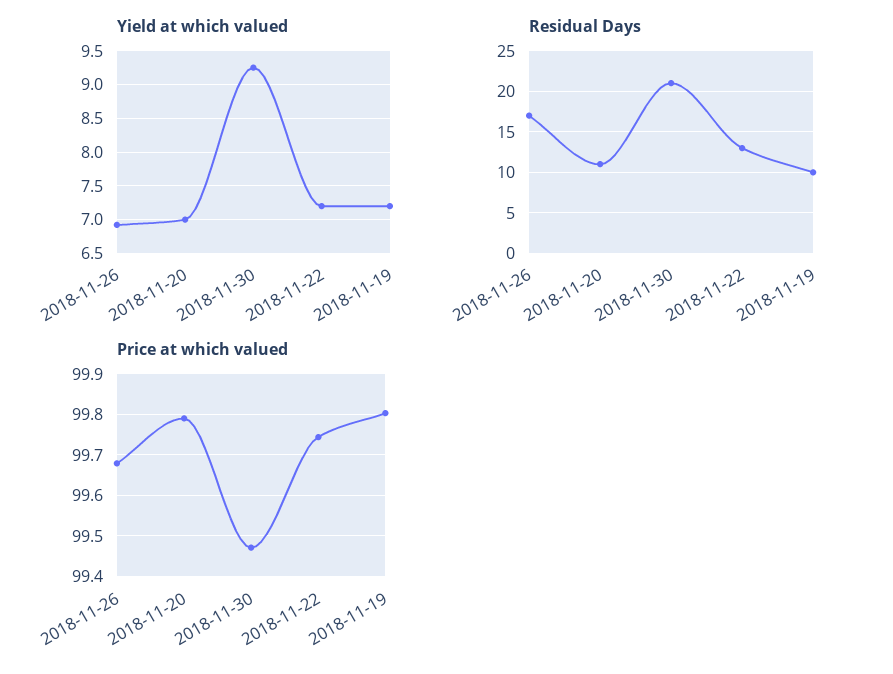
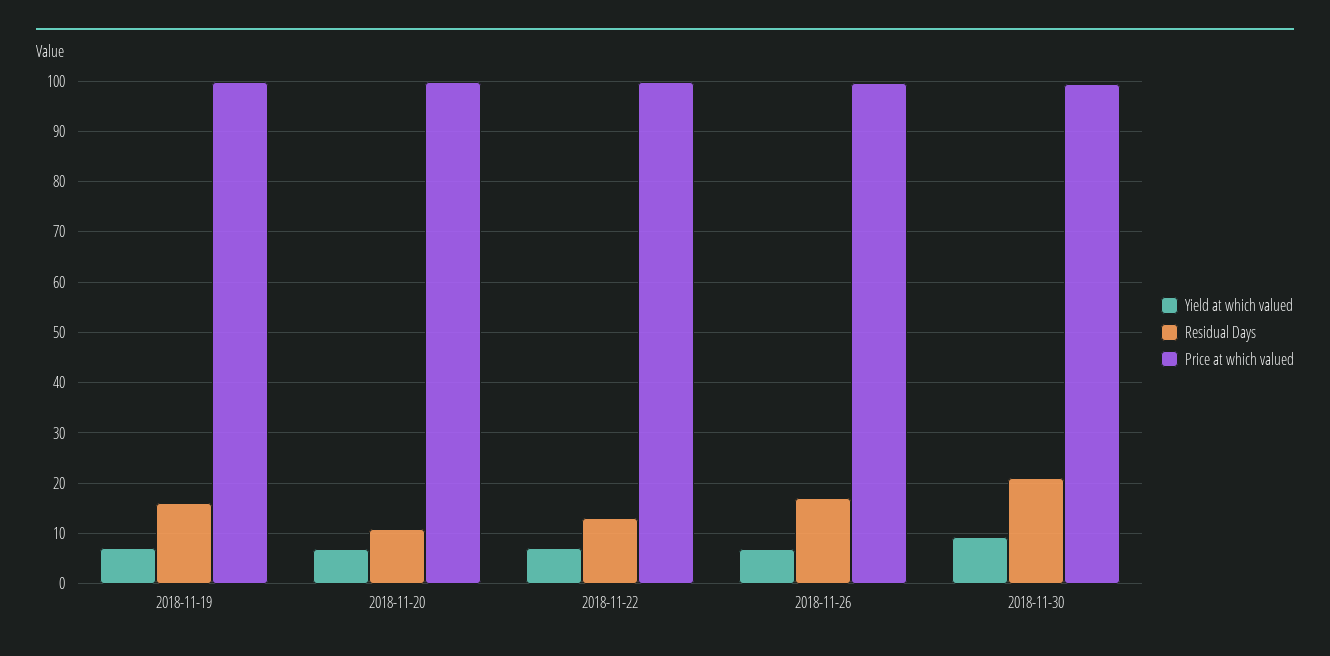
  {
    "Yield at which valued": {
      "2018-11-26": 6.9,
      "2018-11-20": 7,
      "2018-11-30": 9.3,
      "2018-11-22": 7.2,
      "2018-11-19": 7.2
    },
    "Residual Days": {
      "2018-11-26": 17,
      "2018-11-20": 11,
      "2018-11-30": 21,
      "2018-11-22": 13,
-     "2018-11-19": 10
+     "2018-11-19": 16
    },
    "Price at which valued": {
      "2018-11-26": 99.68,
      "2018-11-20": 99.8,
      "2018-11-30": 99.48,
      "2018-11-22": 99.74,
      "2018-11-19": 99.8
    }
  }

